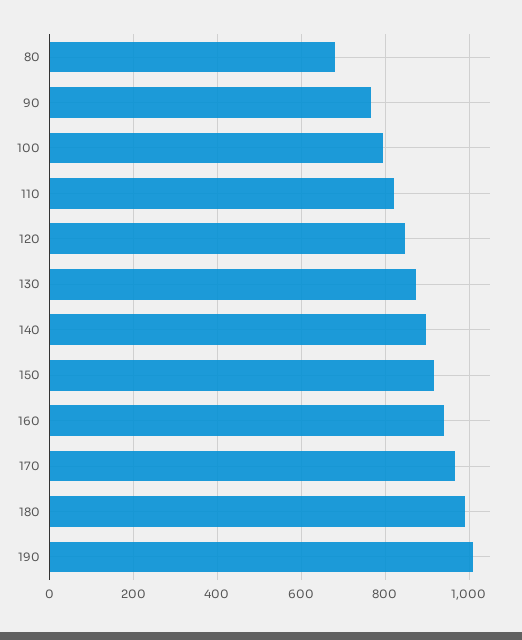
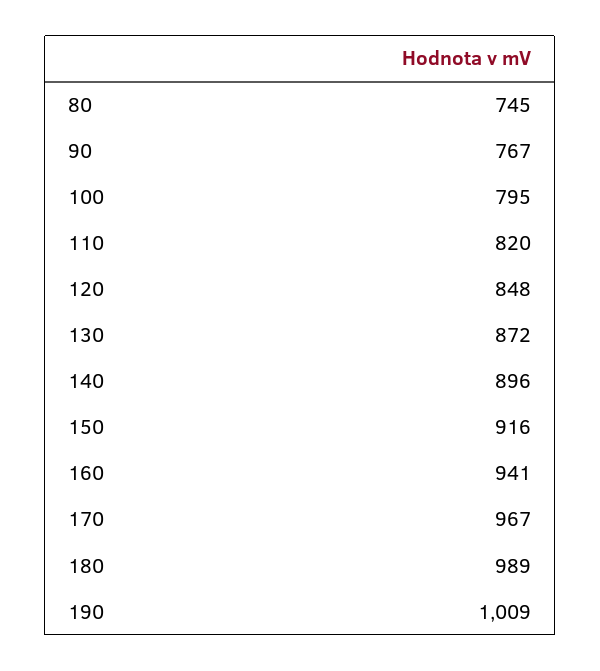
  {
-   "80": 680,
+   "80": 745,
    "90": 767,
    "100": 795,
    "110": 820,
    "120": 848,
    "130": 872,
    "140": 896,
    "150": 916,
    "160": 941,
    "170": 967,
    "180": 989,
    "190": 1009
  }

